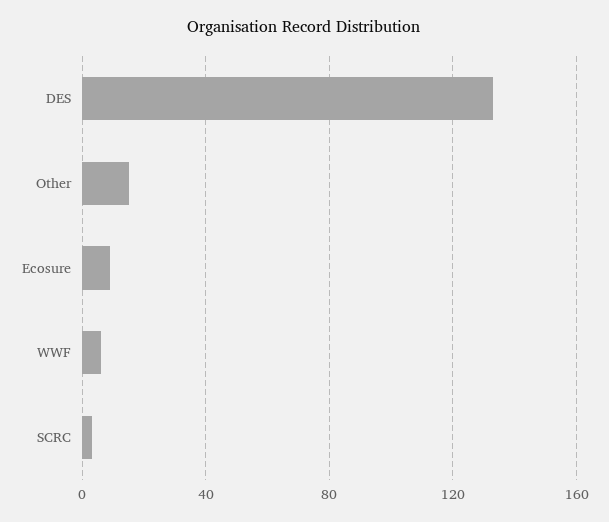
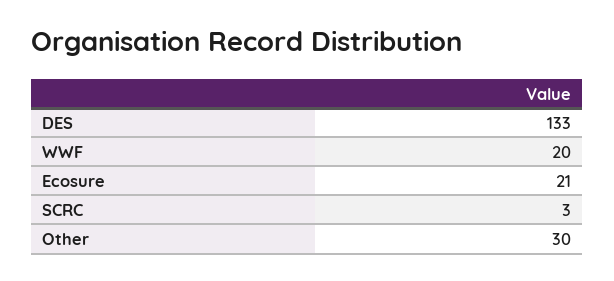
  {
    "DES": 133,
-   "Other": 15,
+   "Other": 30,
-   "Ecosure": 10,
+   "Ecosure": 21,
-   "WWF": 5,
+   "WWF": 20,
    "SCRC": 3
  }

